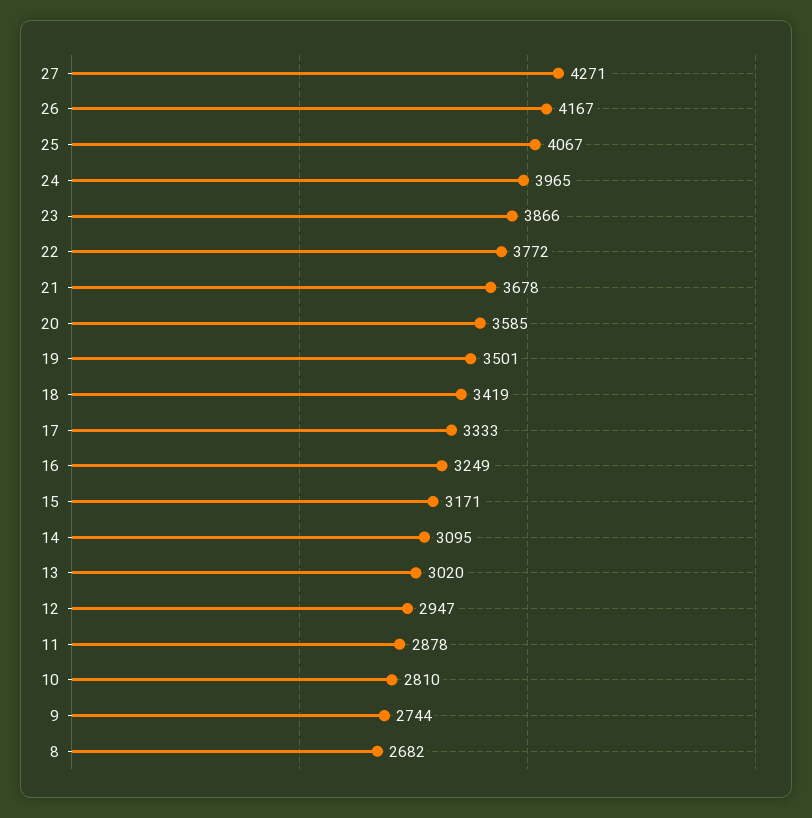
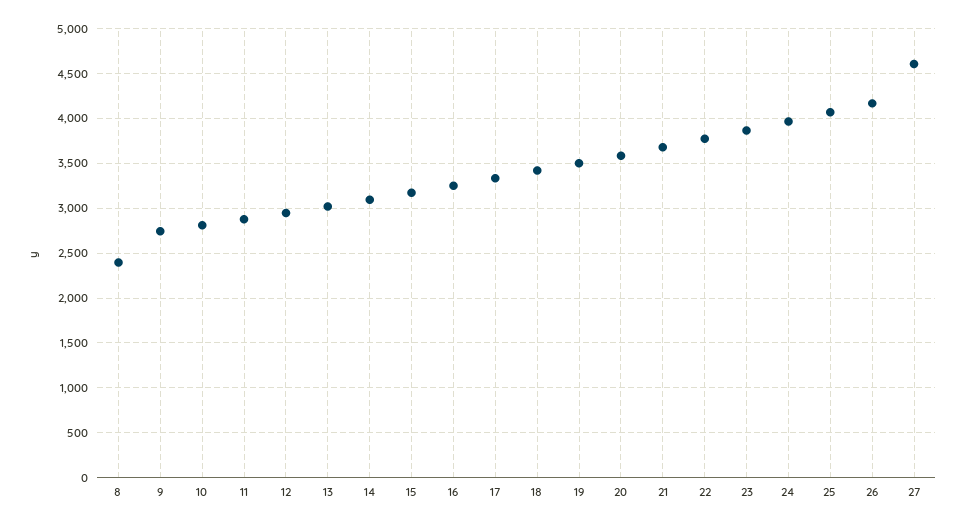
  {
-   "27": 4271,
+   "27": 4600,
    "26": 4167,
    "25": 4067,
    "24": 3965,
    "23": 3866,
    "22": 3772,
    "21": 3678,
    "20": 3585,
    "19": 3501,
    "18": 3419,
    "17": 3333,
    "16": 3249,
    "15": 3171,
    "14": 3095,
    "13": 3020,
    "12": 2947,
    "11": 2878,
    "10": 2810,
    "9": 2744,
-   "8": 2682
+   "8": 2400
  }

